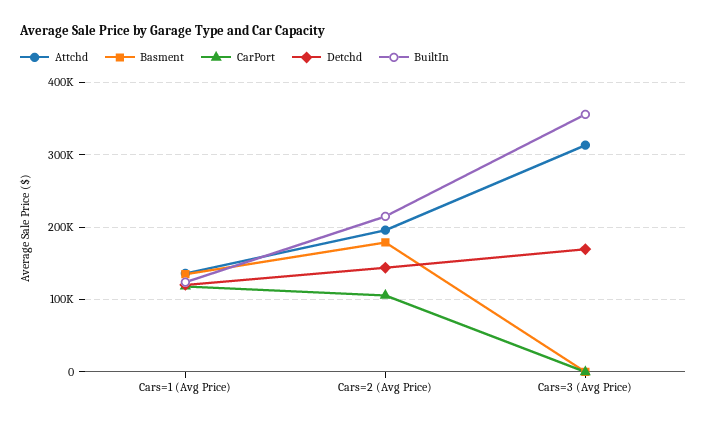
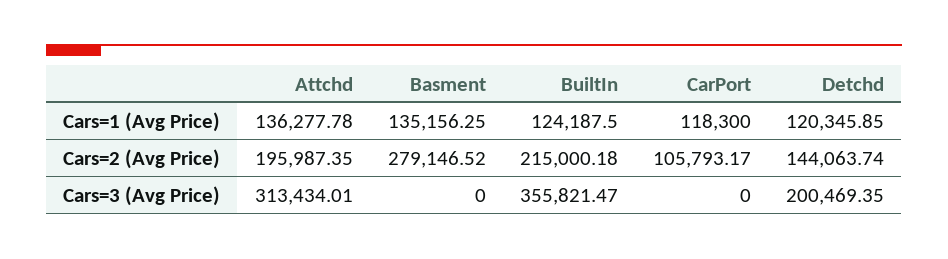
  {
    "Attchd": {
      "Cars=1 (Avg Price)": 136277.78,
      "Cars=2 (Avg Price)": 195987.35,
      "Cars=3 (Avg Price)": 313434.01
    },
    "Basment": {
      "Cars=1 (Avg Price)": 135156.25,
-     "Cars=2 (Avg Price)": 180000,
+     "Cars=2 (Avg Price)": 279146.52,
      "Cars=3 (Avg Price)": 0
    },
    "CarPort": {
      "Cars=1 (Avg Price)": 118300,
      "Cars=2 (Avg Price)": 105793.17,
      "Cars=3 (Avg Price)": 0
    },
    "Detchd": {
      "Cars=1 (Avg Price)": 120345.85,
      "Cars=2 (Avg Price)": 144063.74,
-     "Cars=3 (Avg Price)": 170000
+     "Cars=3 (Avg Price)": 200469.35
    },
    "BuiltIn": {
      "Cars=1 (Avg Price)": 124187.5,
      "Cars=2 (Avg Price)": 215000.18,
      "Cars=3 (Avg Price)": 355821.47
    }
  }

